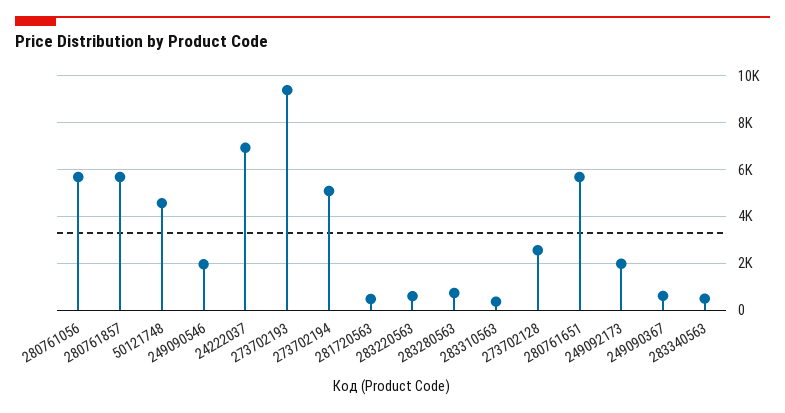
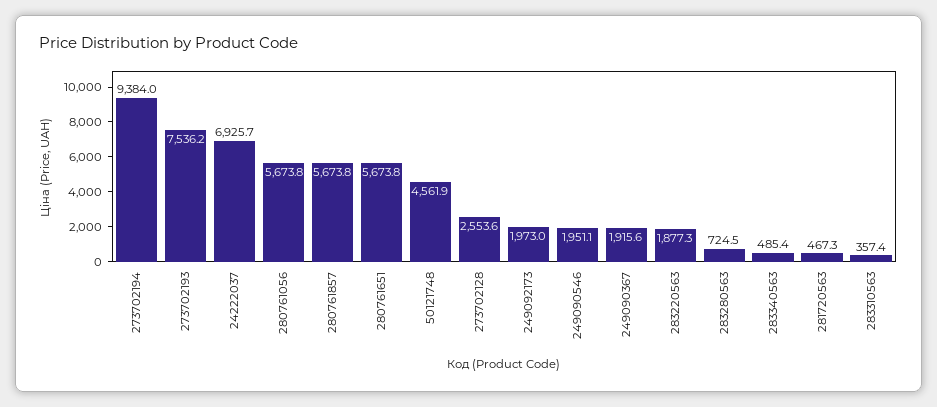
  {
    "280761056": 5673.8,
    "280761857": 5673.8,
    "50121748": 4561.9,
    "249090546": 1951.1,
    "24222037": 6925.7,
-   "273702193": 9500,
+   "273702193": 7536.2,
-   "273702194": 5000,
+   "273702194": 9384,
    "281720563": 467.3,
-   "283220563": 500,
+   "283220563": 1877.3,
    "283280563": 724.5,
    "283310563": 357.4,
    "273702128": 2553.6,
    "280761651": 5673.8,
    "249092173": 1973,
-   "249090367": 500,
+   "249090367": 1915.6,
    "283340563": 485.4
  }

